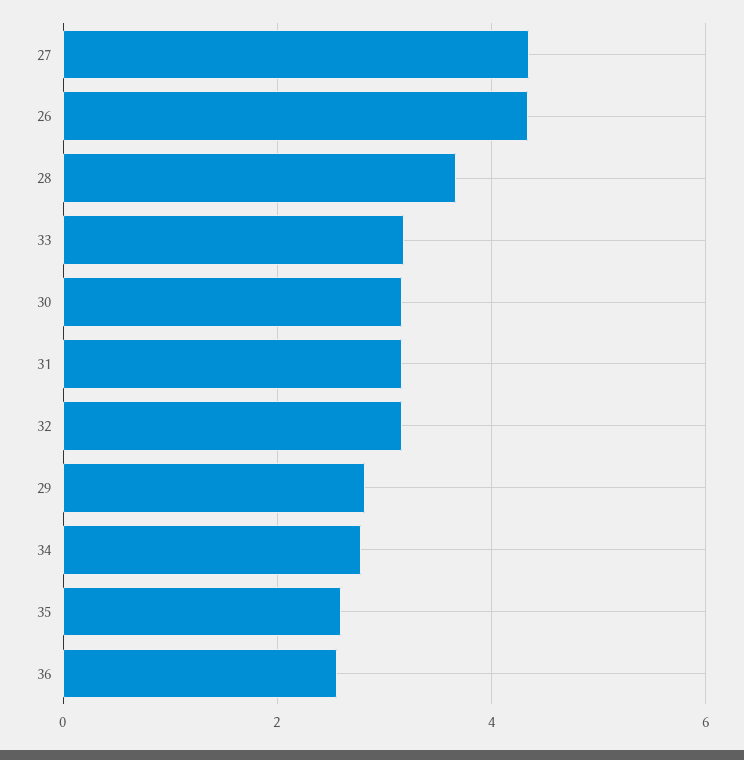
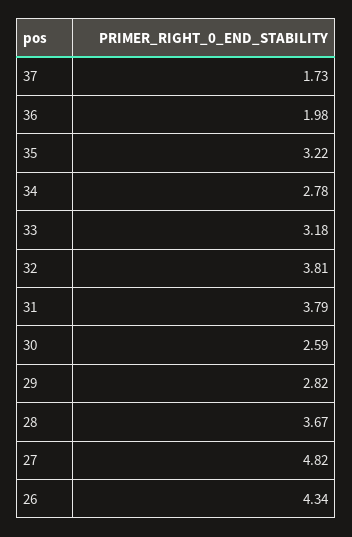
  {
-   "27": 4.4,
+   "27": 4.82,
    "26": 4.34,
    "28": 3.67,
    "33": 3.18,
-   "30": 3.2,
+   "30": 2.59,
-   "31": 3.2,
+   "31": 3.79,
-   "32": 3.2,
+   "32": 3.81,
    "29": 2.82,
    "34": 2.78,
-   "35": 2.6,
+   "35": 3.22,
-   "36": 2.6
+   "36": 1.98,
+   "37": 1.73
  }

